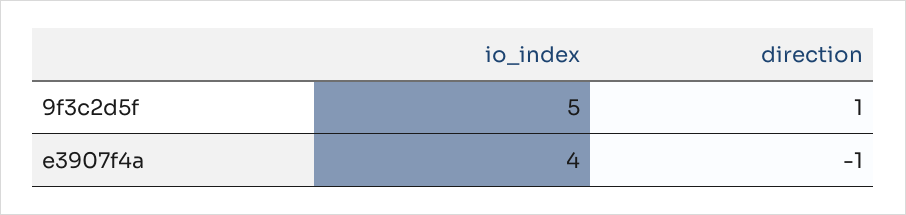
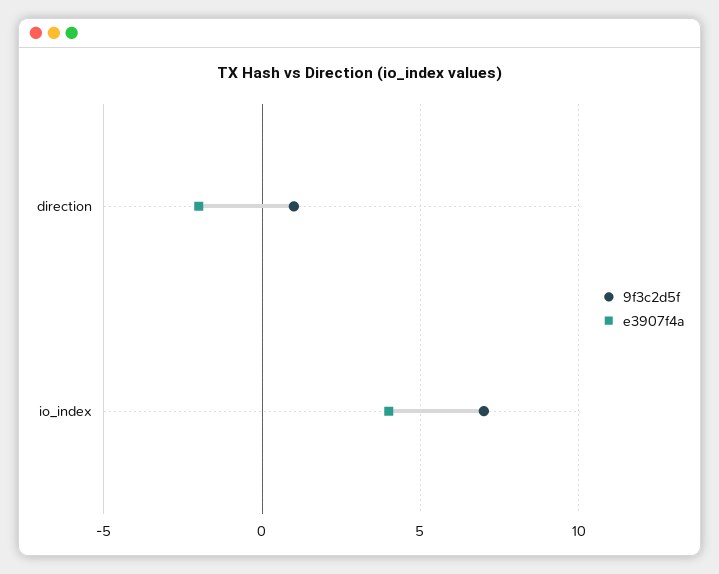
  {
    "9f3c2d5f": {
-     "io_index": 5,
+     "io_index": 7,
      "direction": 1
    },
    "e3907f4a": {
      "io_index": 4,
-     "direction": -1
+     "direction": -2
    }
  }

